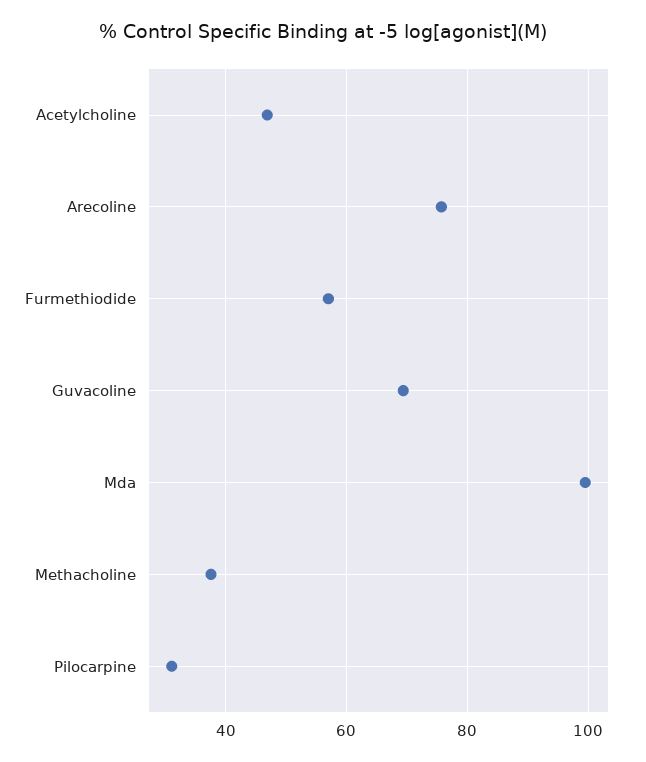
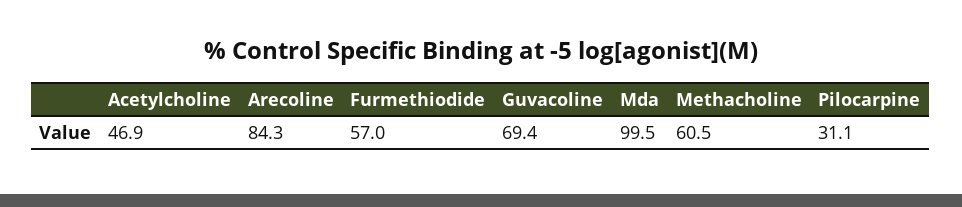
  {
    "Acetylcholine": 46.9,
-   "Arecoline": 76,
+   "Arecoline": 84.3,
    "Furmethiodide": 57,
    "Guvacoline": 69.4,
    "Mda": 99.5,
-   "Methacholine": 38,
+   "Methacholine": 60.5,
    "Pilocarpine": 31.1
  }

